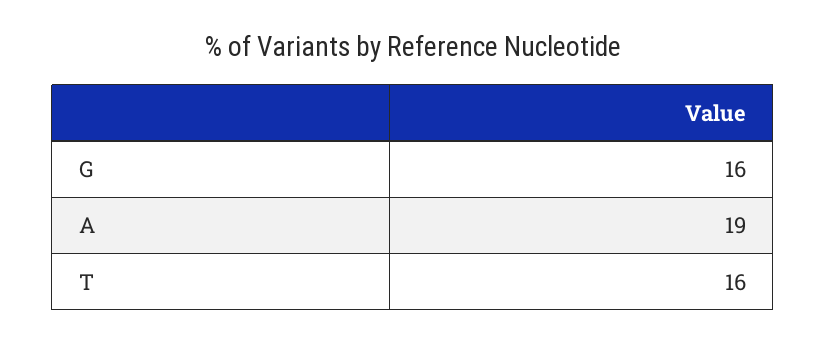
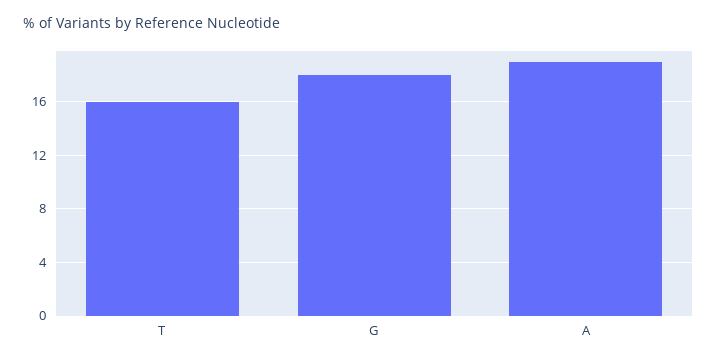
  {
-   "G": 16,
+   "G": 18,
    "A": 19,
    "T": 16
  }

